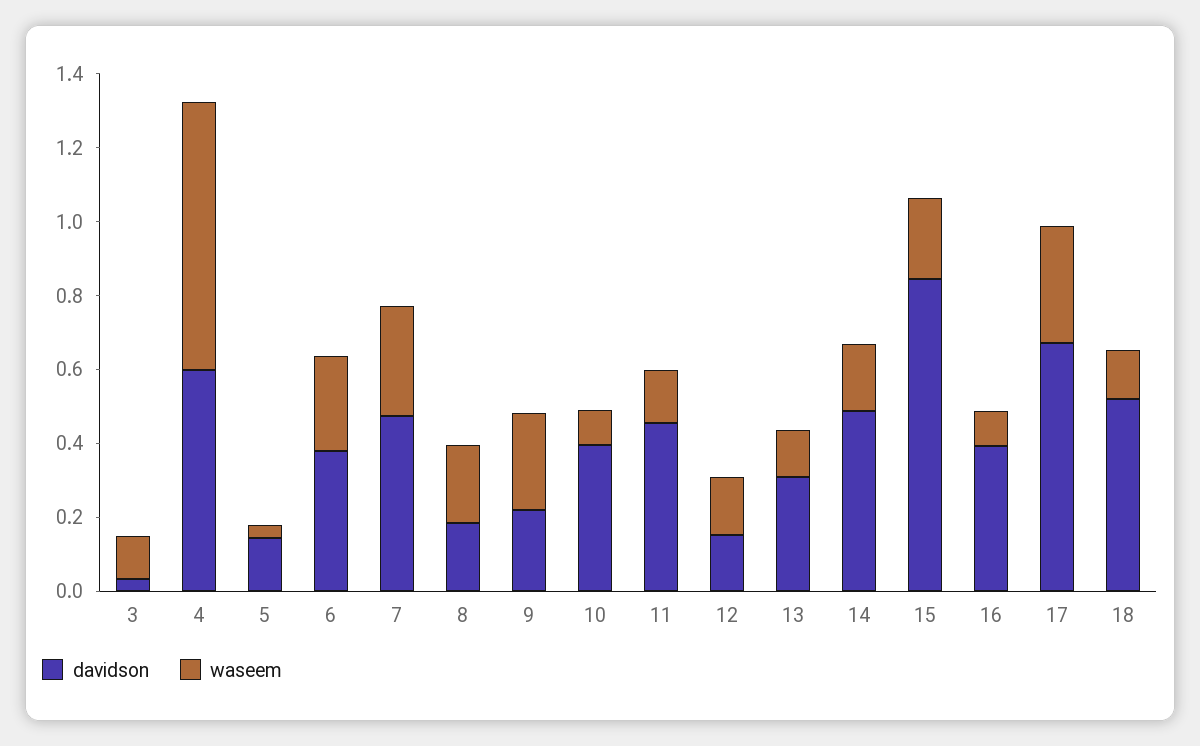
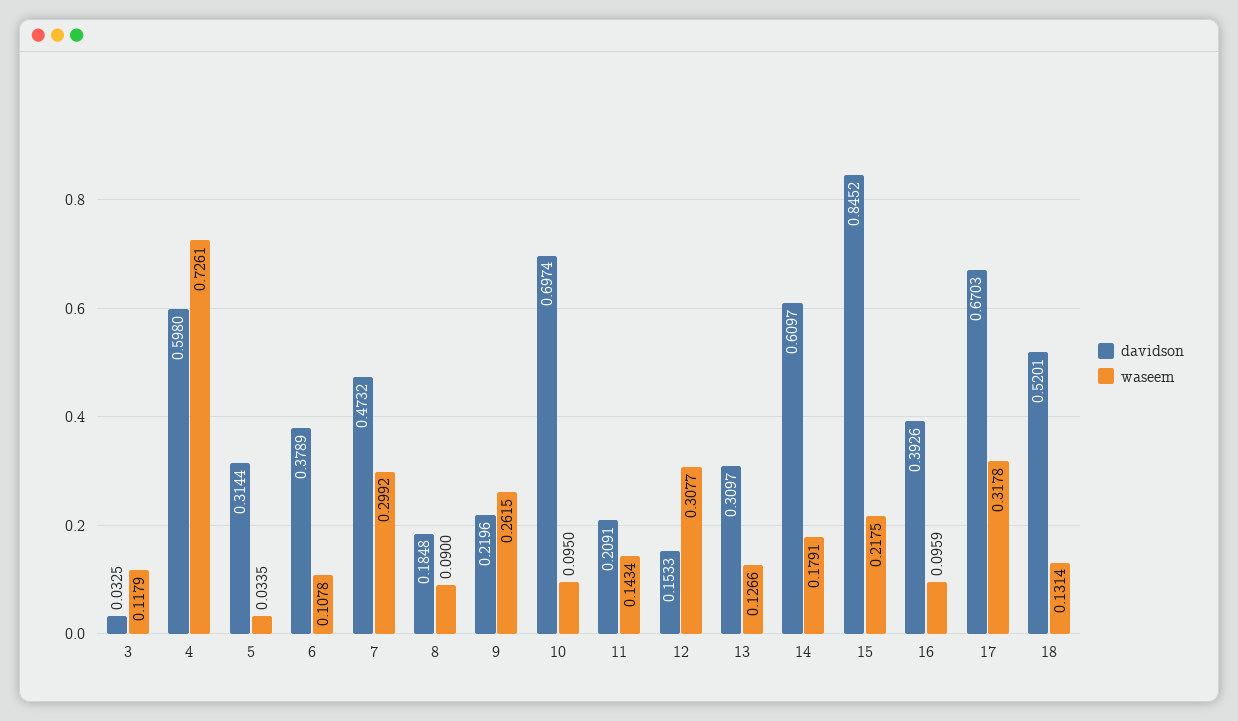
  {
    "davidson": {
      "3": 0.0325,
      "4": 0.598,
-     "5": 0.15,
+     "5": 0.3144,
      "6": 0.3789,
      "7": 0.4732,
      "8": 0.1848,
      "9": 0.2196,
-     "10": 0.4,
+     "10": 0.6974,
-     "11": 0.45,
+     "11": 0.2091,
      "12": 0.1533,
      "13": 0.3097,
-     "14": 0.5,
+     "14": 0.6097,
      "15": 0.8452,
      "16": 0.3926,
      "17": 0.6703,
      "18": 0.5201
    },
    "waseem": {
      "3": 0.1179,
      "4": 0.7261,
      "5": 0.0335,
-     "6": 0.25,
+     "6": 0.1078,
      "7": 0.2992,
-     "8": 0.2,
+     "8": 0.09,
      "9": 0.2615,
      "10": 0.095,
      "11": 0.1434,
-     "12": 0.15,
+     "12": 0.3077,
      "13": 0.1266,
      "14": 0.1791,
      "15": 0.2175,
      "16": 0.0959,
      "17": 0.3178,
      "18": 0.1314
    }
  }

